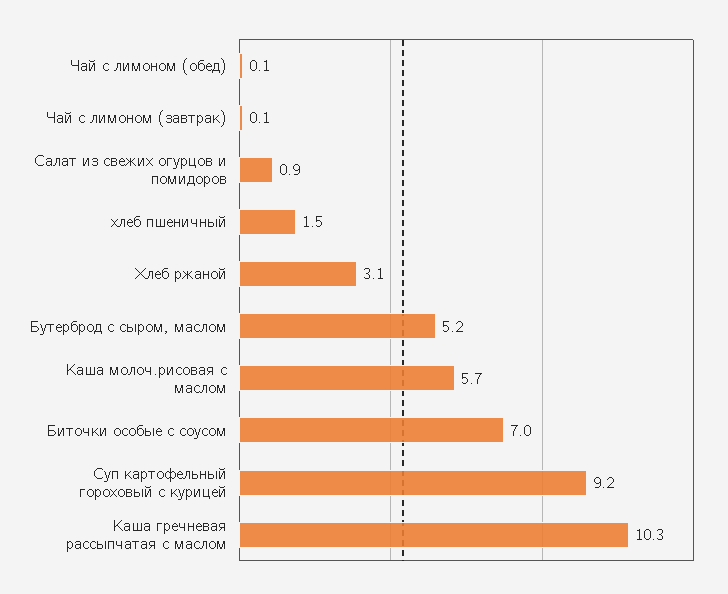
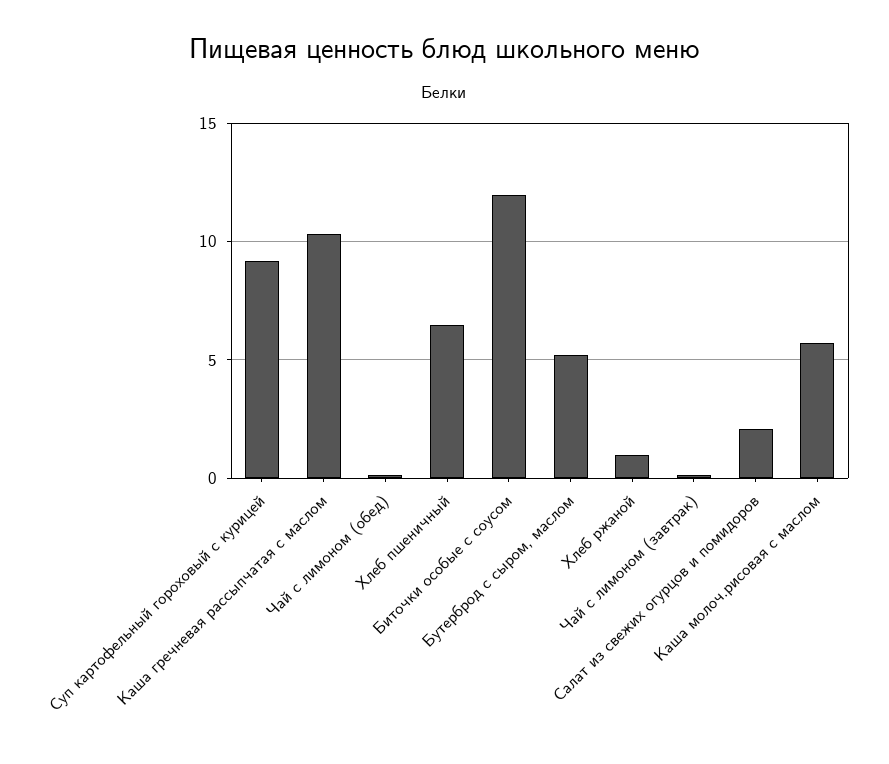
  {
    "Чай с лимоном (обед)": 0.1,
    "Чай с лимоном (завтрак)": 0.1,
-   "Салат из свежих огурцов и помидоров": 0.9,
+   "Салат из свежих огурцов и помидоров": 2,
-   "хлеб пшеничный": 1.5,
+   "хлеб пшеничный": 6.5,
-   "Хлеб ржаной": 3.1,
+   "Хлеб ржаной": 1,
    "Бутерброд с сыром, маслом": 5.2,
    "Каша молоч.рисовая с маслом": 5.7,
-   "Биточки особые с соусом": 7,
+   "Биточки особые с соусом": 12,
    "Суп картофельный гороховый с курицей": 9.2,
    "Каша гречневая рассыпчатая с маслом": 10.3
  }

